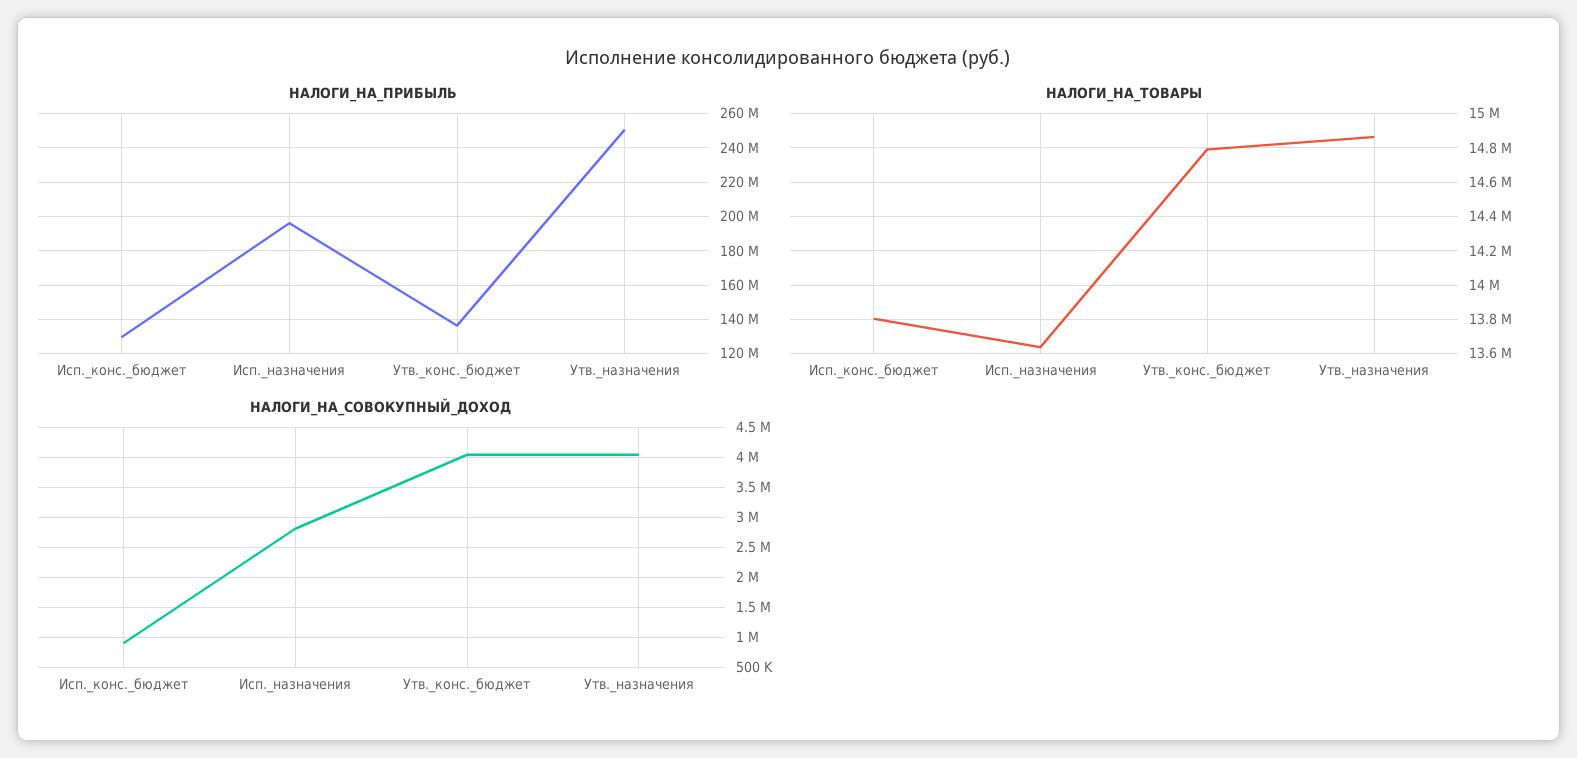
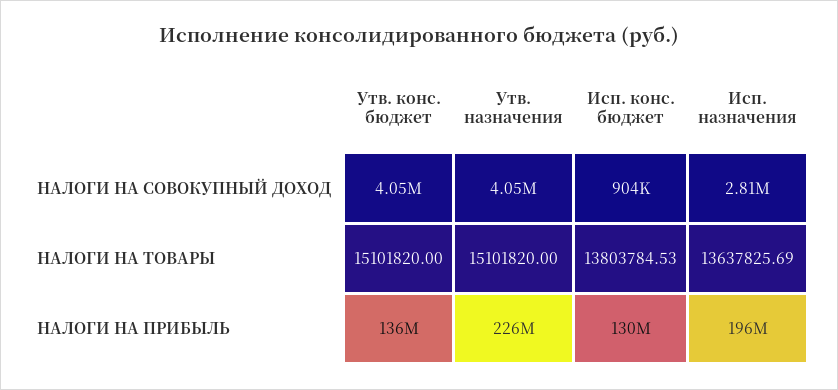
  {
    "НАЛОГИ_НА_ПРИБЫЛЬ": {
      "Исп._конс._бюджет": 130000000,
      "Исп._назначения": 196000000,
      "Утв._конс._бюджет": 136000000,
-     "Утв._назначения": 250000000
+     "Утв._назначения": 226000000
    },
    "НАЛОГИ_НА_ТОВАРЫ": {
      "Исп._конс._бюджет": 13803784.53,
      "Исп._назначения": 13637825.69,
-     "Утв._конс._бюджет": 14800000,
+     "Утв._конс._бюджет": 15101820,
-     "Утв._назначения": 14850000
+     "Утв._назначения": 15101820
    },
    "НАЛОГИ_НА_СОВОКУПНЫЙ_ДОХОД": {
      "Исп._конс._бюджет": 904000,
      "Исп._назначения": 2810000,
      "Утв._конс._бюджет": 4050000,
      "Утв._назначения": 4050000
    }
  }

